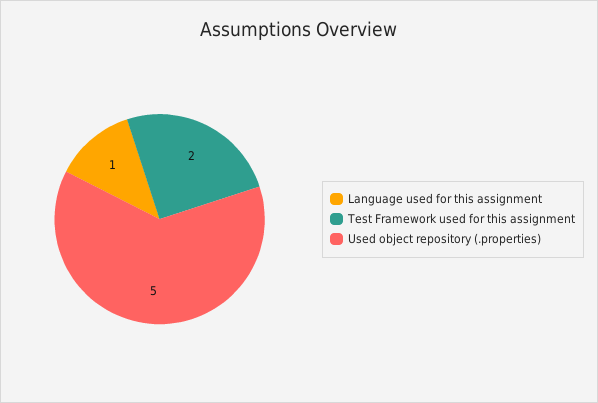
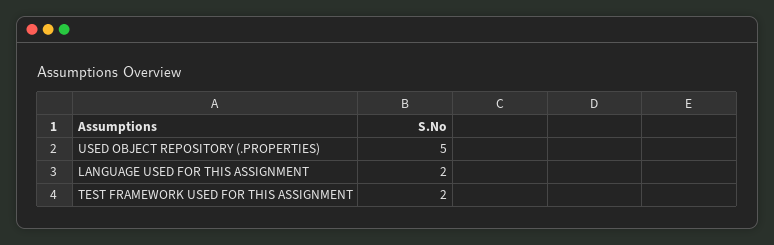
  {
-   "Language used for this assignment": 1,
+   "Language used for this assignment": 2,
    "Test Framework used for this assignment": 2,
    "Used object repository (.properties)": 5
  }

